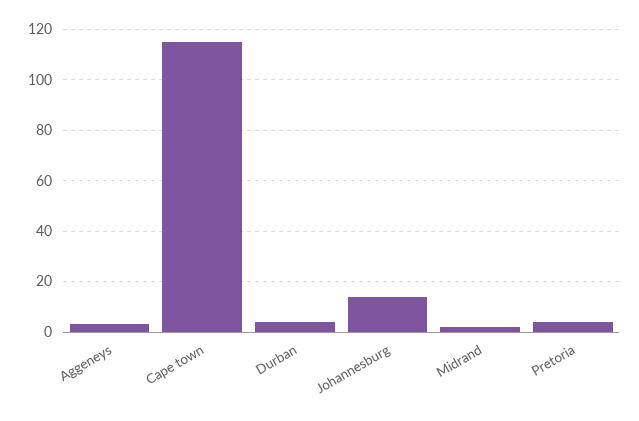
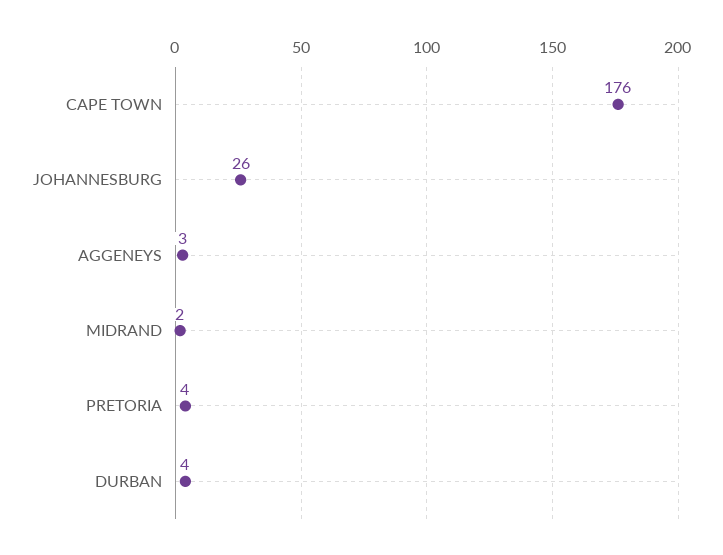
  {
    "Aggeneys": 3,
-   "Cape town": 115,
+   "Cape town": 176,
    "Durban": 4,
-   "Johannesburg": 15,
+   "Johannesburg": 26,
    "Midrand": 2,
    "Pretoria": 4
  }

